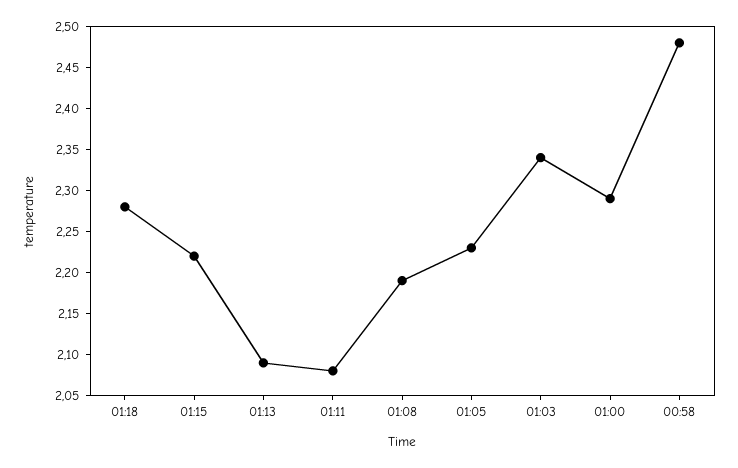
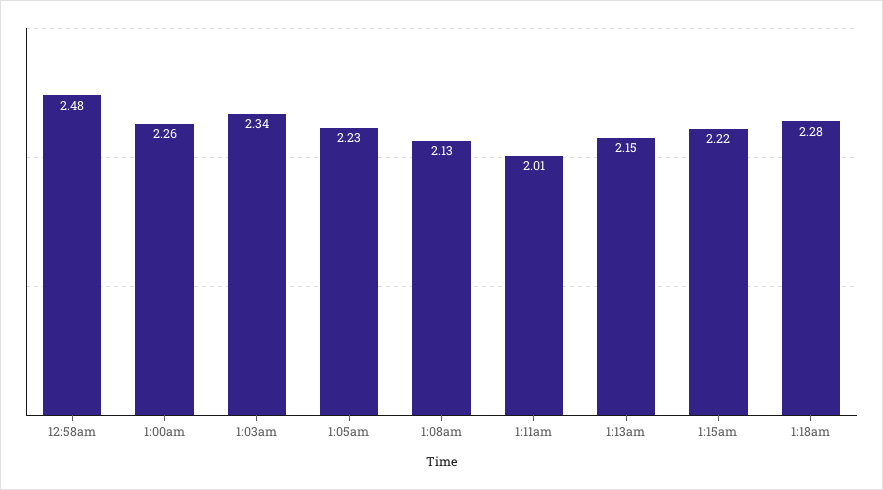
  {
    "01:18": 2.28,
    "01:15": 2.22,
-   "01:13": 2.09,
+   "01:13": 2.15,
-   "01:11": 2.08,
+   "01:11": 2.01,
-   "01:08": 2.19,
+   "01:08": 2.13,
    "01:05": 2.23,
    "01:03": 2.34,
-   "01:00": 2.29,
+   "01:00": 2.26,
    "00:58": 2.48
  }

